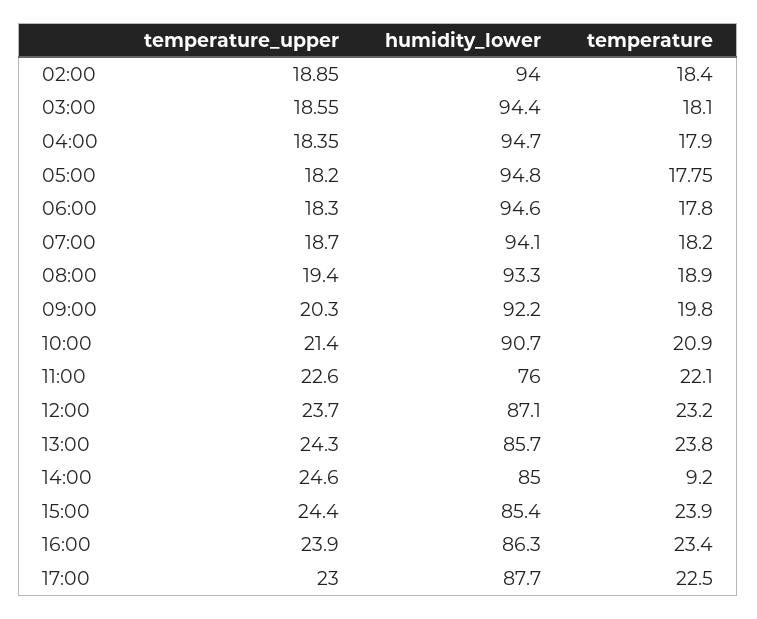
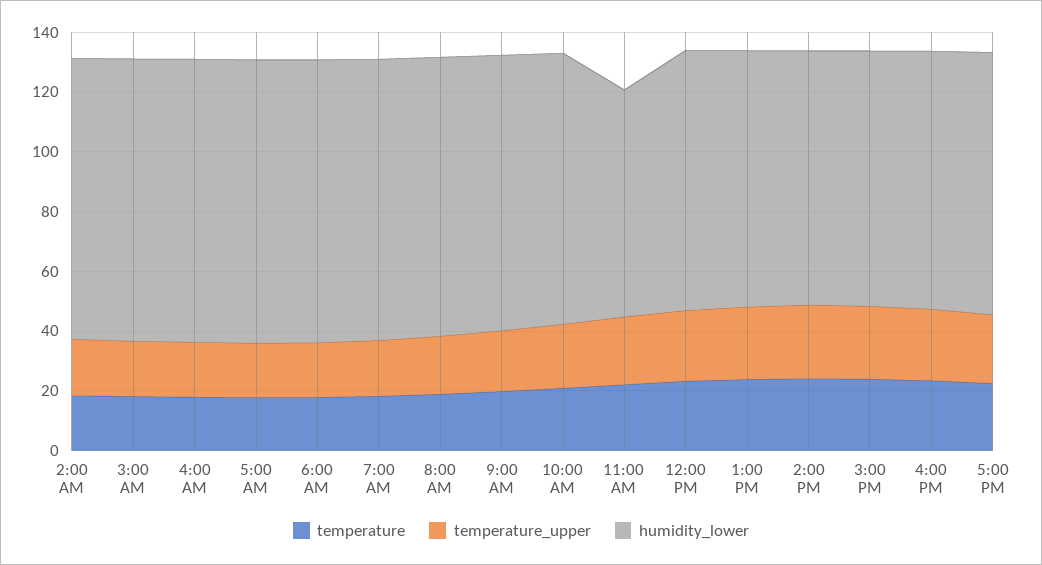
  {
    "temperature_upper": {
      "02:00": 18.85,
      "03:00": 18.55,
      "04:00": 18.35,
      "05:00": 18.2,
      "06:00": 18.3,
      "07:00": 18.7,
      "08:00": 19.4,
      "09:00": 20.3,
      "10:00": 21.4,
      "11:00": 22.6,
      "12:00": 23.7,
      "13:00": 24.3,
      "14:00": 24.6,
      "15:00": 24.4,
      "16:00": 23.9,
      "17:00": 23
    },
    "humidity_lower": {
      "02:00": 94,
      "03:00": 94.4,
      "04:00": 94.7,
      "05:00": 94.8,
      "06:00": 94.6,
      "07:00": 94.1,
      "08:00": 93.3,
      "09:00": 92.2,
      "10:00": 90.7,
      "11:00": 76,
      "12:00": 87.1,
      "13:00": 85.7,
      "14:00": 85,
      "15:00": 85.4,
      "16:00": 86.3,
      "17:00": 87.7
    },
    "temperature": {
      "02:00": 18.4,
      "03:00": 18.1,
      "04:00": 17.9,
      "05:00": 17.75,
      "06:00": 17.8,
      "07:00": 18.2,
      "08:00": 18.9,
      "09:00": 19.8,
      "10:00": 20.9,
      "11:00": 22.1,
      "12:00": 23.2,
      "13:00": 23.8,
-     "14:00": 9.2,
+     "14:00": 25,
      "15:00": 23.9,
      "16:00": 23.4,
      "17:00": 22.5
    }
  }

